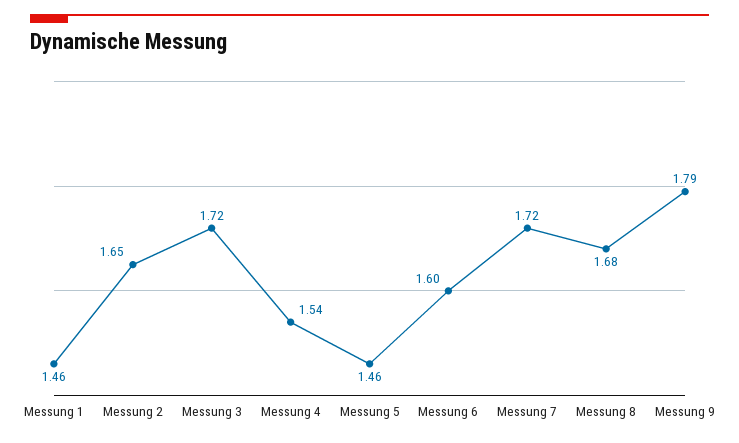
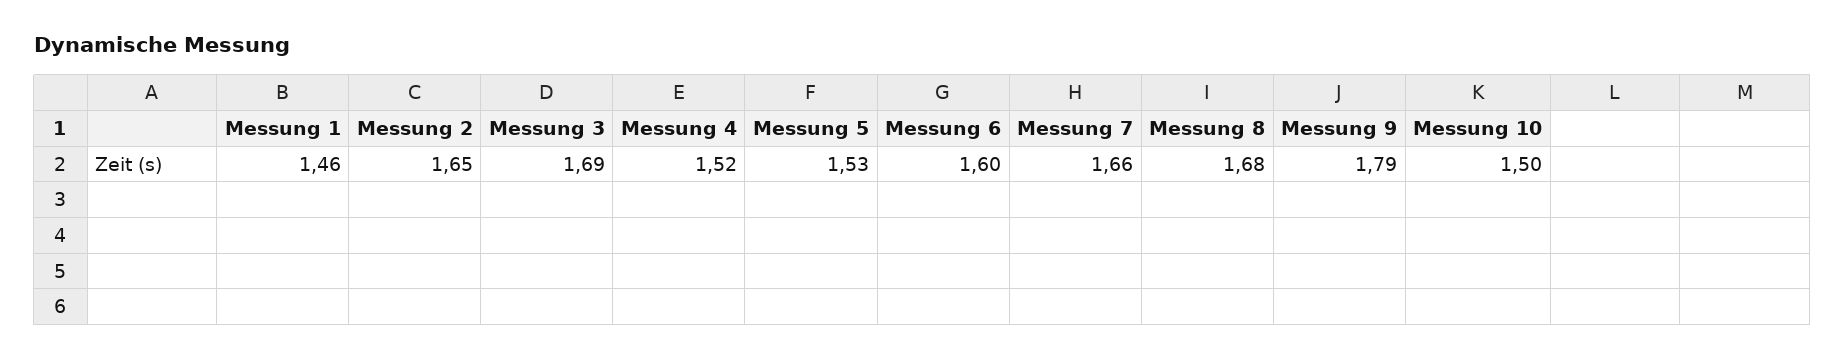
  {
    "Messung 1": 1.46,
    "Messung 2": 1.65,
-   "Messung 3": 1.72,
+   "Messung 3": 1.69,
-   "Messung 4": 1.54,
+   "Messung 4": 1.52,
-   "Messung 5": 1.46,
+   "Messung 5": 1.53,
    "Messung 6": 1.6,
-   "Messung 7": 1.72,
+   "Messung 7": 1.66,
    "Messung 8": 1.68,
-   "Messung 9": 1.79
+   "Messung 9": 1.79,
+   "Messung 10": 1.5
  }

